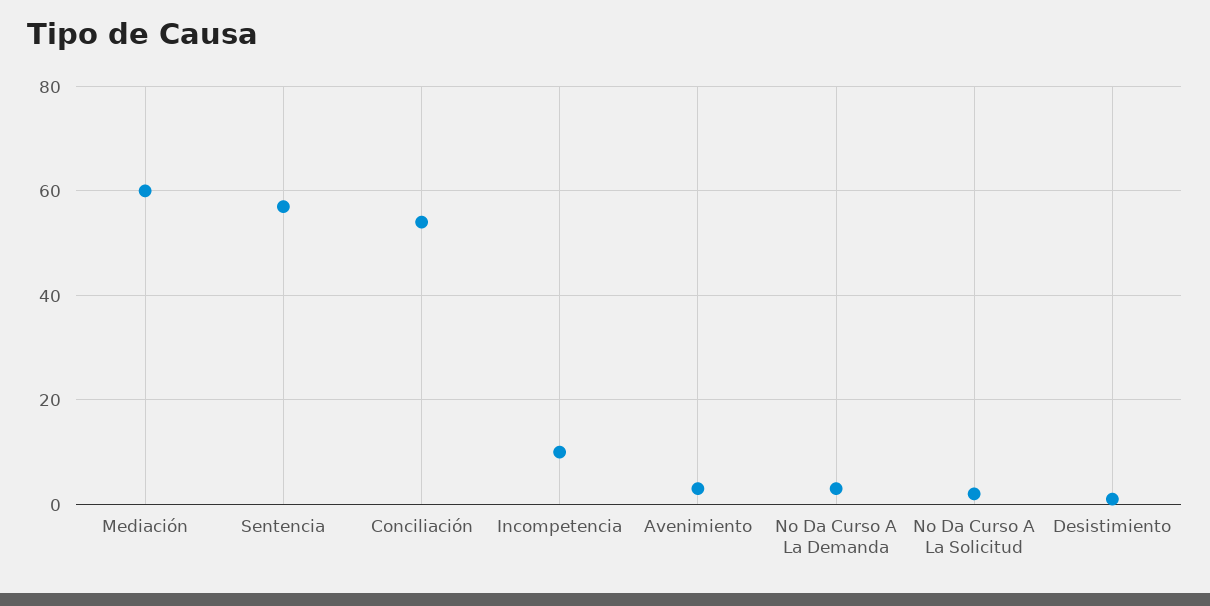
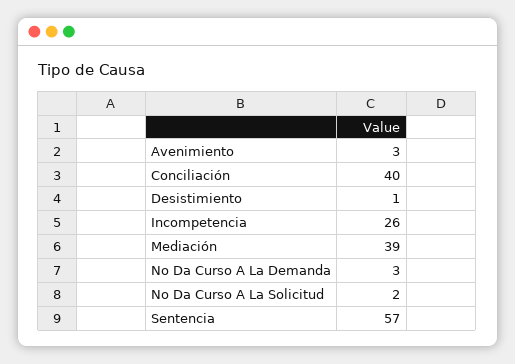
  {
-   "Mediación": 60,
+   "Mediación": 39,
    "Sentencia": 57,
-   "Conciliación": 55,
+   "Conciliación": 40,
-   "Incompetencia": 10,
+   "Incompetencia": 26,
    "Avenimiento": 3,
    "No Da Curso A La Demanda": 3,
    "No Da Curso A La Solicitud": 2,
    "Desistimiento": 1
  }

